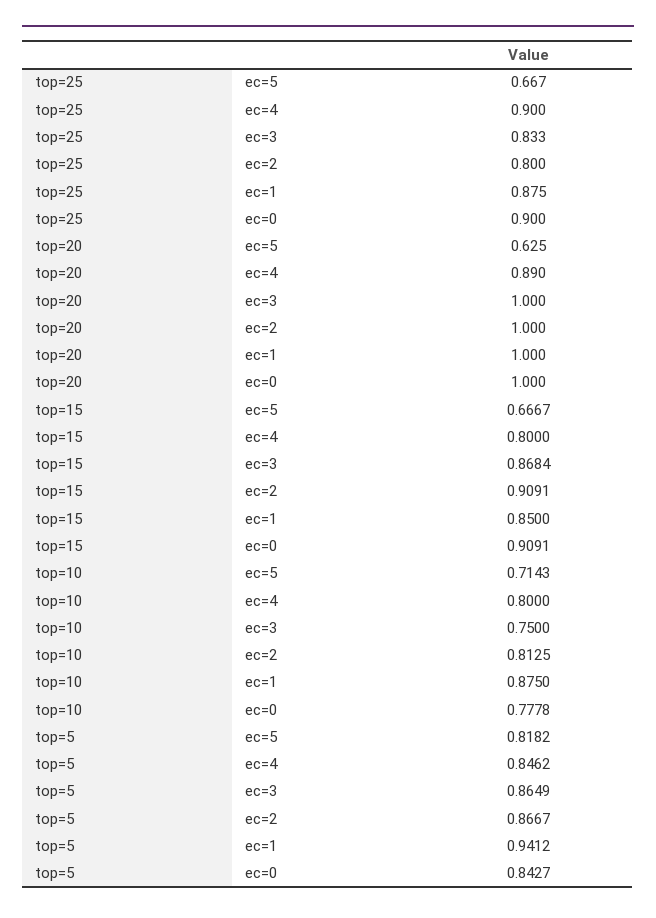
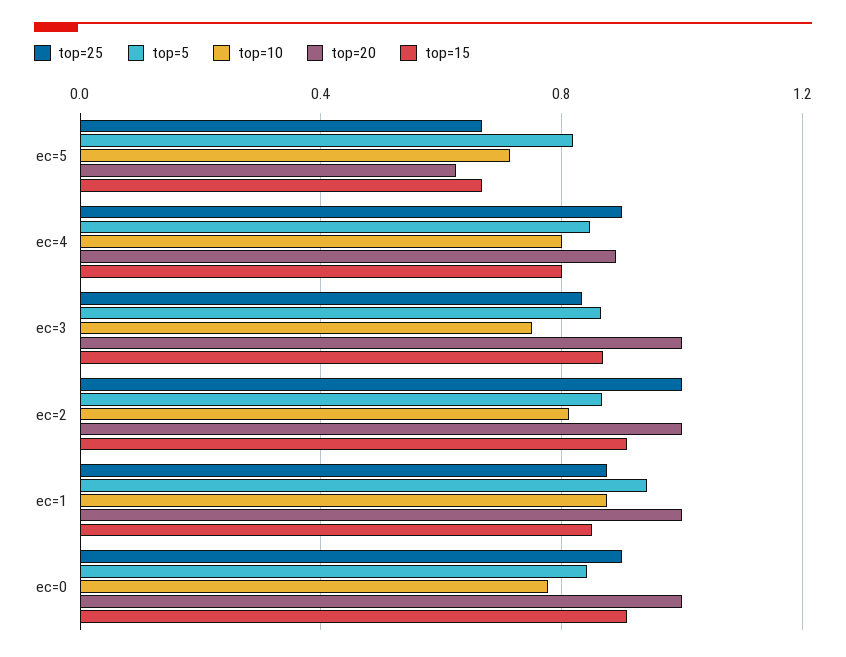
  {
    "top=25": {
      "ec=5": 0.667,
      "ec=4": 0.9,
      "ec=3": 0.833,
-     "ec=2": 0.8,
+     "ec=2": 1,
      "ec=1": 0.875,
      "ec=0": 0.9
    },
    "top=20": {
      "ec=5": 0.625,
      "ec=4": 0.89,
      "ec=3": 1,
      "ec=2": 1,
      "ec=1": 1,
      "ec=0": 1
    },
    "top=15": {
      "ec=5": 0.6667,
      "ec=4": 0.8,
      "ec=3": 0.8684,
      "ec=2": 0.9091,
      "ec=1": 0.85,
      "ec=0": 0.9091
    },
    "top=10": {
      "ec=5": 0.7143,
      "ec=4": 0.8,
      "ec=3": 0.75,
      "ec=2": 0.8125,
      "ec=1": 0.875,
      "ec=0": 0.7778
    },
    "top=5": {
      "ec=5": 0.8182,
      "ec=4": 0.8462,
      "ec=3": 0.8649,
      "ec=2": 0.8667,
      "ec=1": 0.9412,
      "ec=0": 0.8427
    }
  }

